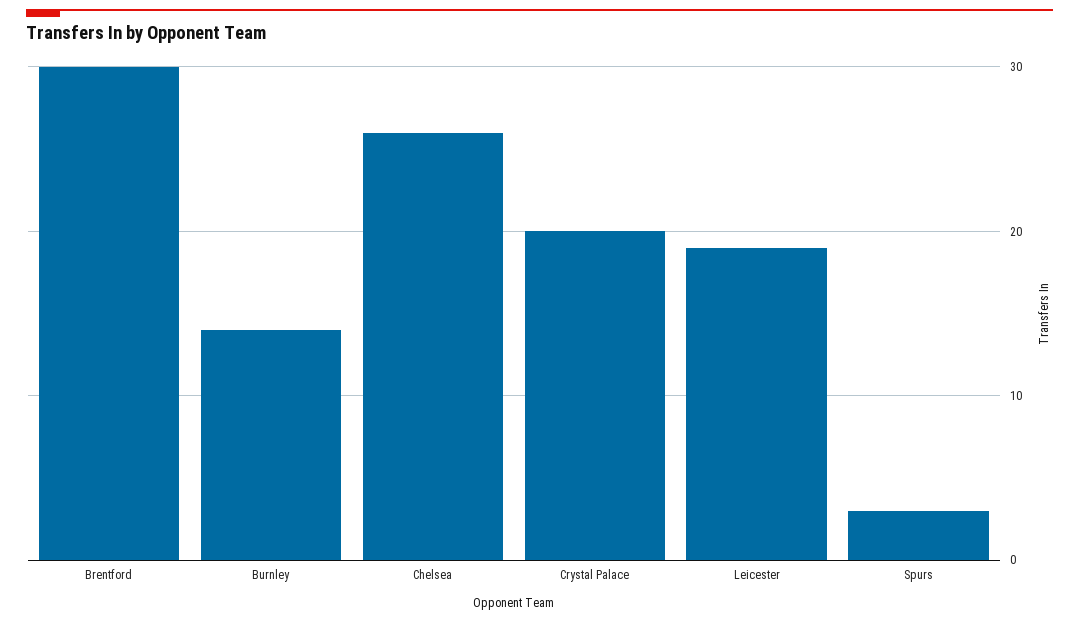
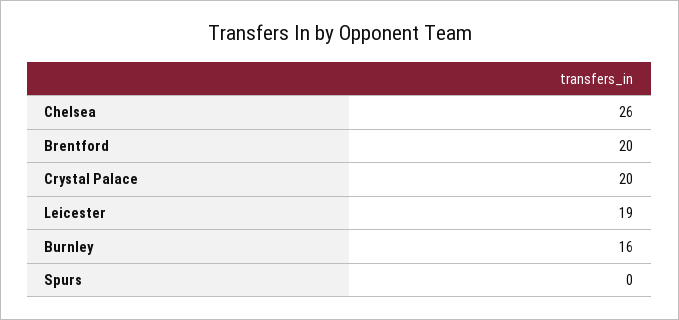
  {
-   "Brentford": 30,
+   "Brentford": 20,
-   "Burnley": 14,
+   "Burnley": 16,
    "Chelsea": 26,
    "Crystal Palace": 20,
    "Leicester": 19,
-   "Spurs": 3
+   "Spurs": 0
  }

